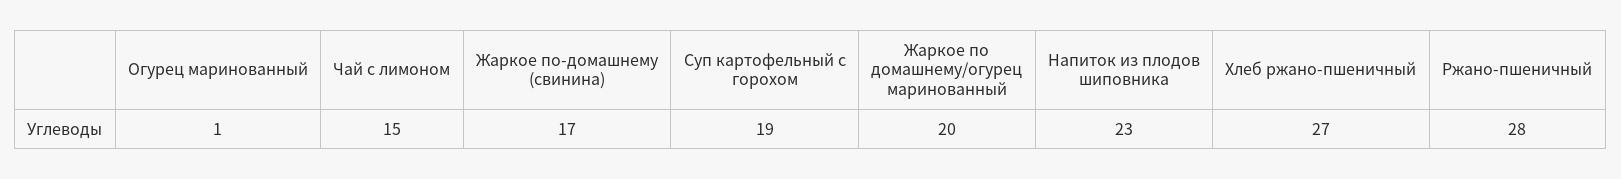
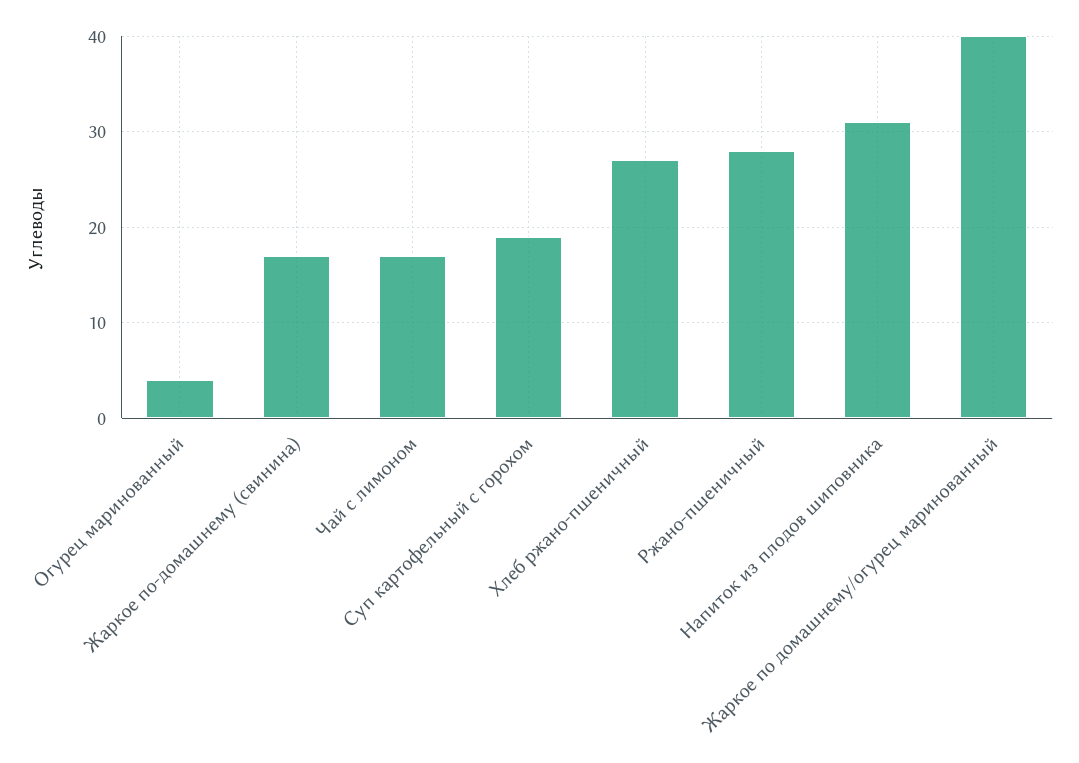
  {
-   "Огурец маринованный": 1,
+   "Огурец маринованный": 4,
-   "Чай с лимоном": 15,
+   "Чай с лимоном": 17,
    "Жаркое по-домашнему (свинина)": 17,
    "Суп картофельный с горохом": 19,
-   "Жаркое по домашнему/огурец маринованный": 20,
+   "Жаркое по домашнему/огурец маринованный": 40,
-   "Напиток из плодов шиповника": 23,
+   "Напиток из плодов шиповника": 31,
    "Хлеб ржано-пшеничный": 27,
    "Ржано-пшеничный": 28
  }

